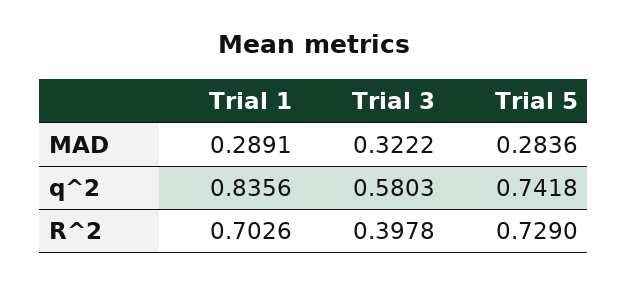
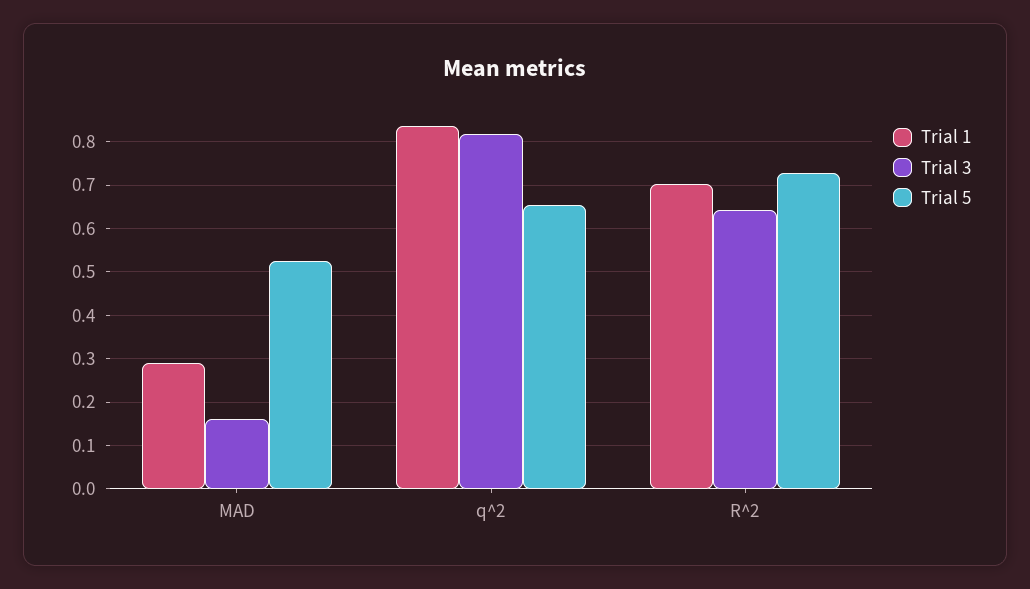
  {
    "Trial 1": {
      "MAD": 0.2891,
      "q^2": 0.8356,
      "R^2": 0.7026
    },
    "Trial 3": {
-     "MAD": 0.3222,
+     "MAD": 0.16,
-     "q^2": 0.5803,
+     "q^2": 0.82,
-     "R^2": 0.3978
+     "R^2": 0.64
    },
    "Trial 5": {
-     "MAD": 0.2836,
+     "MAD": 0.52,
-     "q^2": 0.7418,
+     "q^2": 0.66,
      "R^2": 0.729
    }
  }

